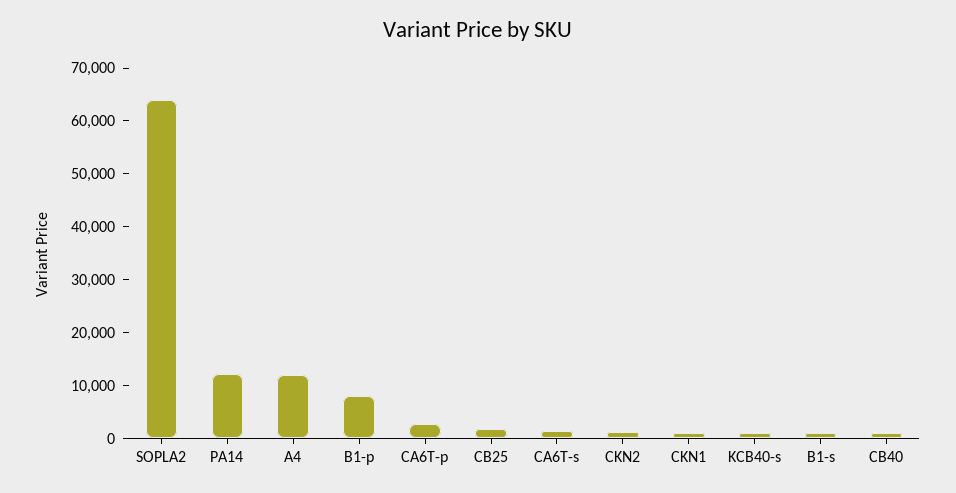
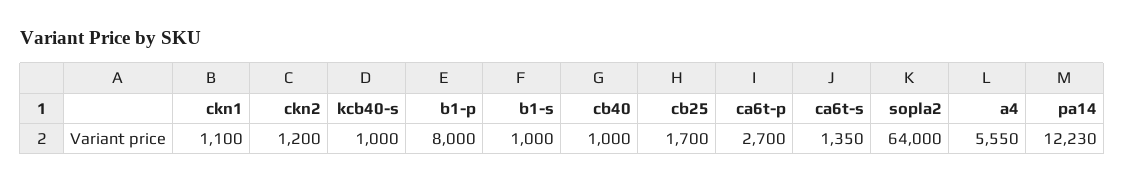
  {
    "SOPLA2": 64000,
    "PA14": 12230,
-   "A4": 12000,
+   "A4": 5550,
    "B1-p": 8000,
    "CA6T-p": 2700,
    "CB25": 1700,
    "CA6T-s": 1350,
    "CKN2": 1200,
    "CKN1": 1100,
    "KCB40-s": 1000,
    "B1-s": 1000,
    "CB40": 1000
  }

